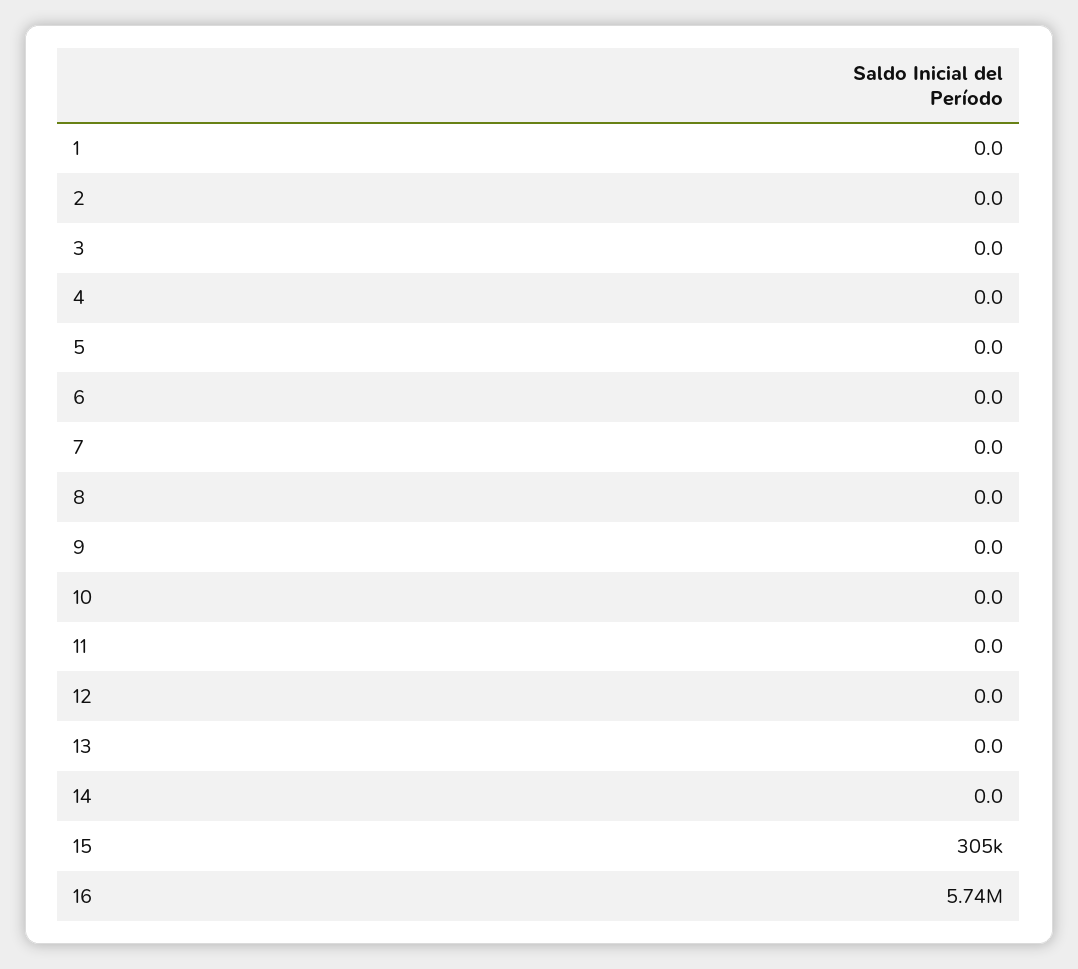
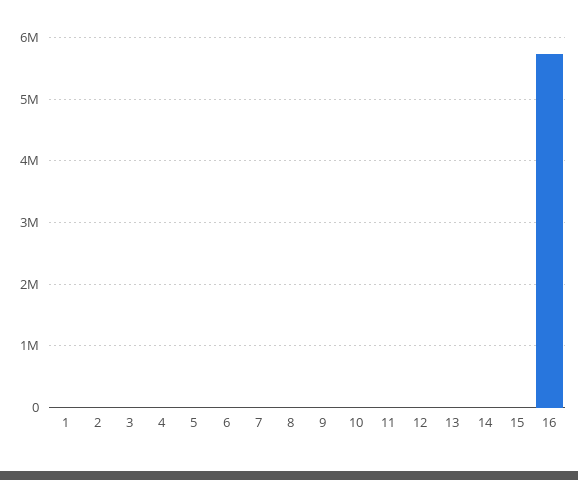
  {
    "1": 0,
    "2": 0,
    "3": 0,
    "4": 0,
    "5": 0,
    "6": 0,
    "7": 0,
    "8": 0,
    "9": 0,
    "10": 0,
    "11": 0,
    "12": 0,
    "13": 0,
    "14": 0,
-   "15": 305000,
+   "15": 0,
    "16": 5740000
  }

